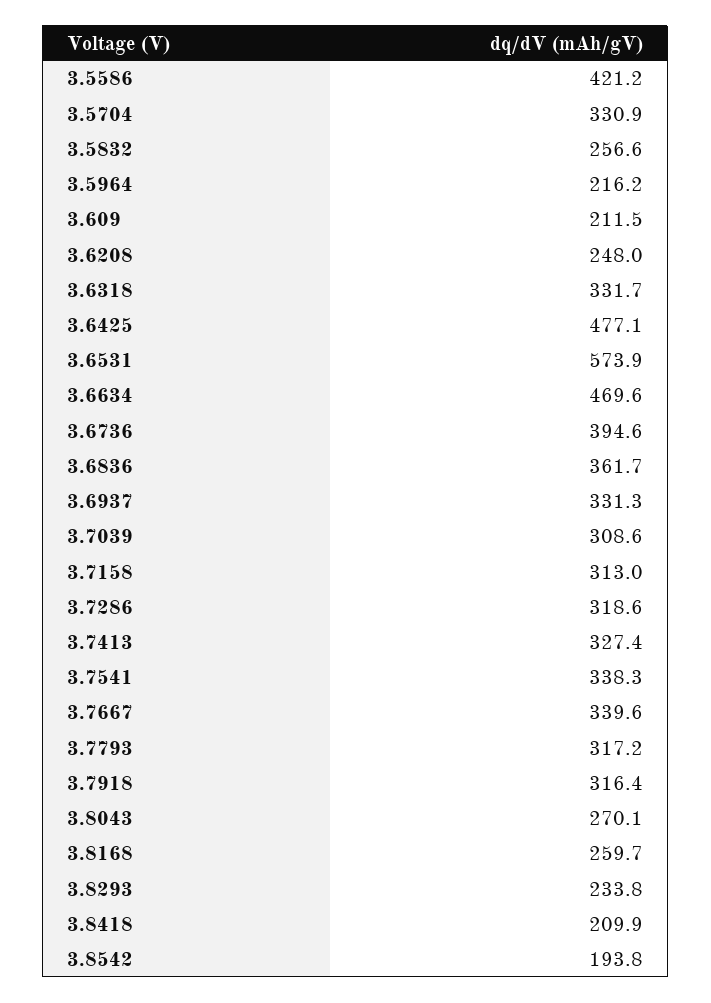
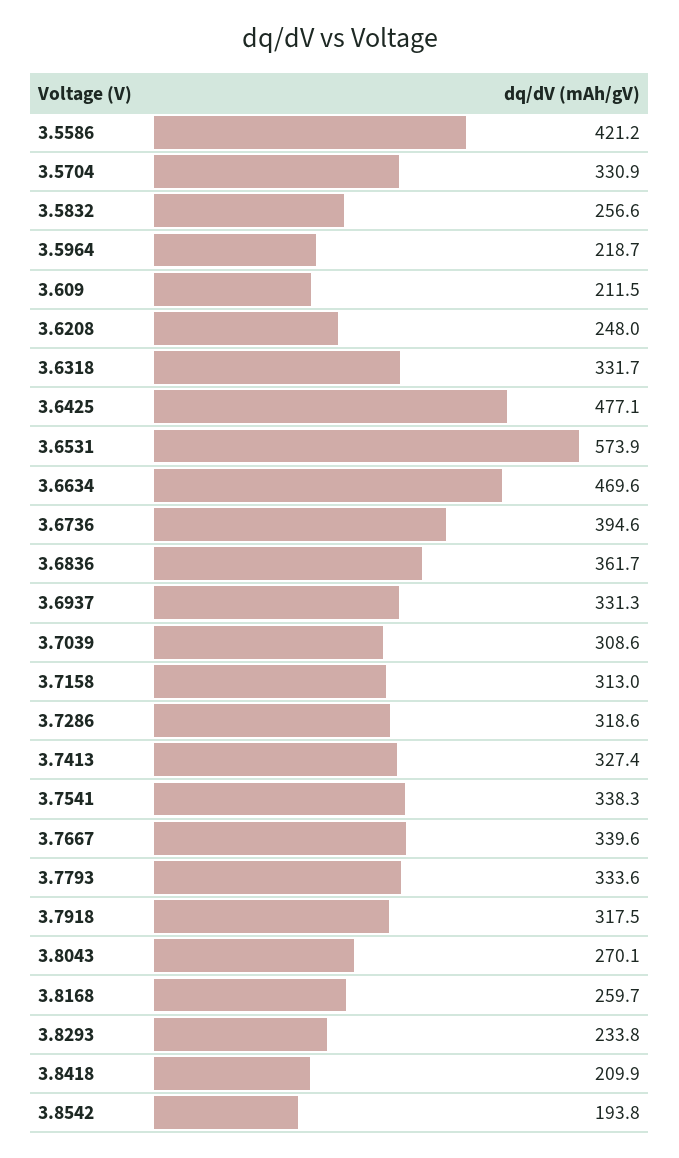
  {
    "3.5586": 421.2,
    "3.5704": 330.9,
    "3.5832": 256.6,
-   "3.5964": 216.2,
+   "3.5964": 218.7,
    "3.609": 211.5,
    "3.6208": 248,
    "3.6318": 331.7,
    "3.6425": 477.1,
    "3.6531": 573.9,
    "3.6634": 469.6,
    "3.6736": 394.6,
    "3.6836": 361.7,
    "3.6937": 331.3,
    "3.7039": 308.6,
    "3.7158": 313,
    "3.7286": 318.6,
    "3.7413": 327.4,
    "3.7541": 338.3,
    "3.7667": 339.6,
-   "3.7793": 317.2,
+   "3.7793": 333.6,
-   "3.7918": 316.4,
+   "3.7918": 317.5,
    "3.8043": 270.1,
    "3.8168": 259.7,
    "3.8293": 233.8,
    "3.8418": 209.9,
    "3.8542": 193.8
  }

